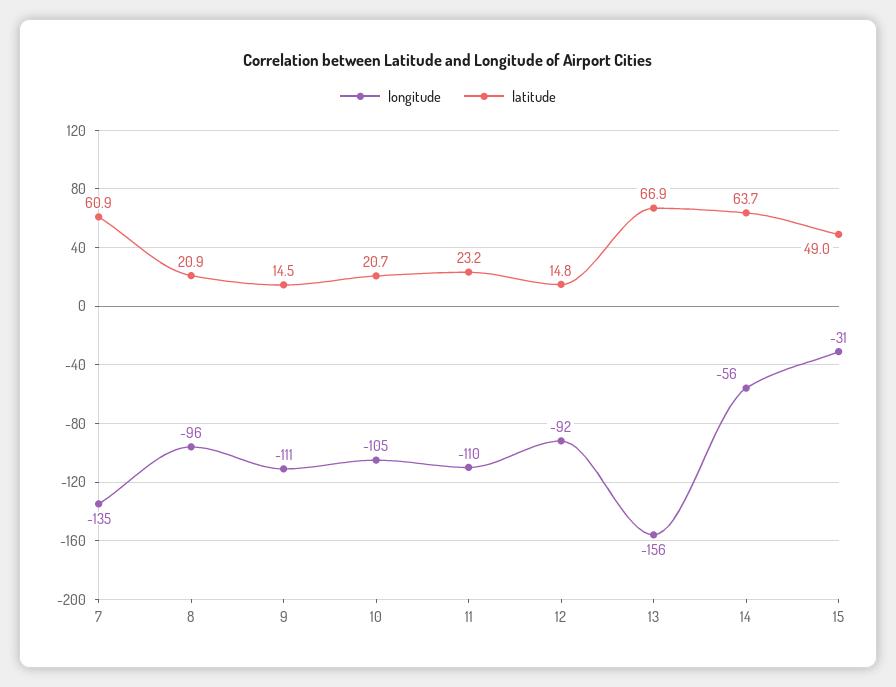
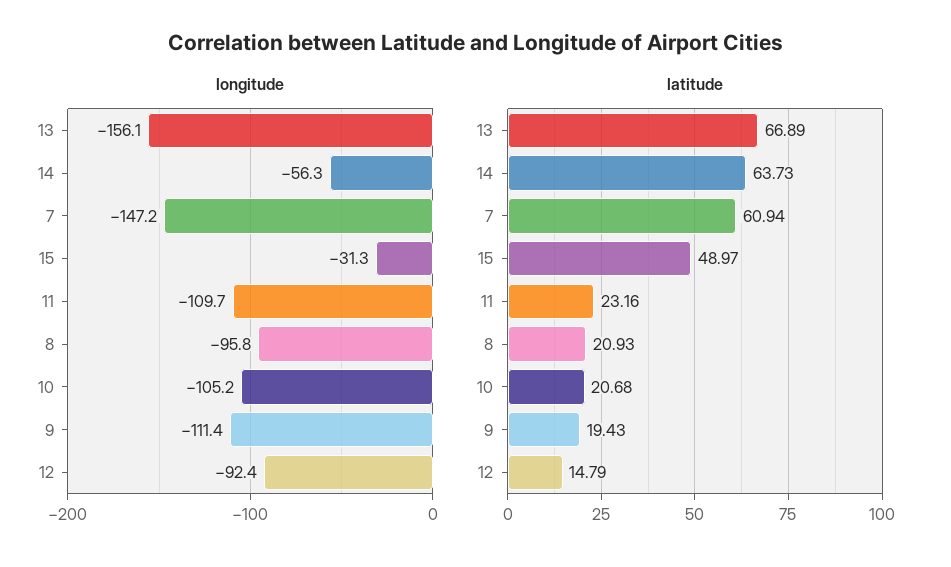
  {
    "longitude": {
-     "7": -135,
+     "7": -147.2,
      "8": -95.8,
      "9": -111.4,
      "10": -105.2,
      "11": -109.7,
      "12": -92.4,
      "13": -156.1,
      "14": -56.3,
      "15": -31.3
    },
    "latitude": {
      "7": 60.94,
      "8": 20.93,
-     "9": 14.5,
+     "9": 19.43,
      "10": 20.68,
      "11": 23.16,
      "12": 14.79,
      "13": 66.89,
      "14": 63.73,
      "15": 48.97
    }
  }

